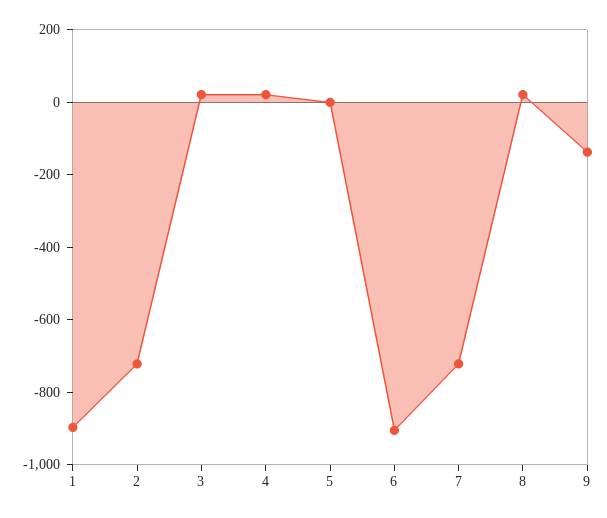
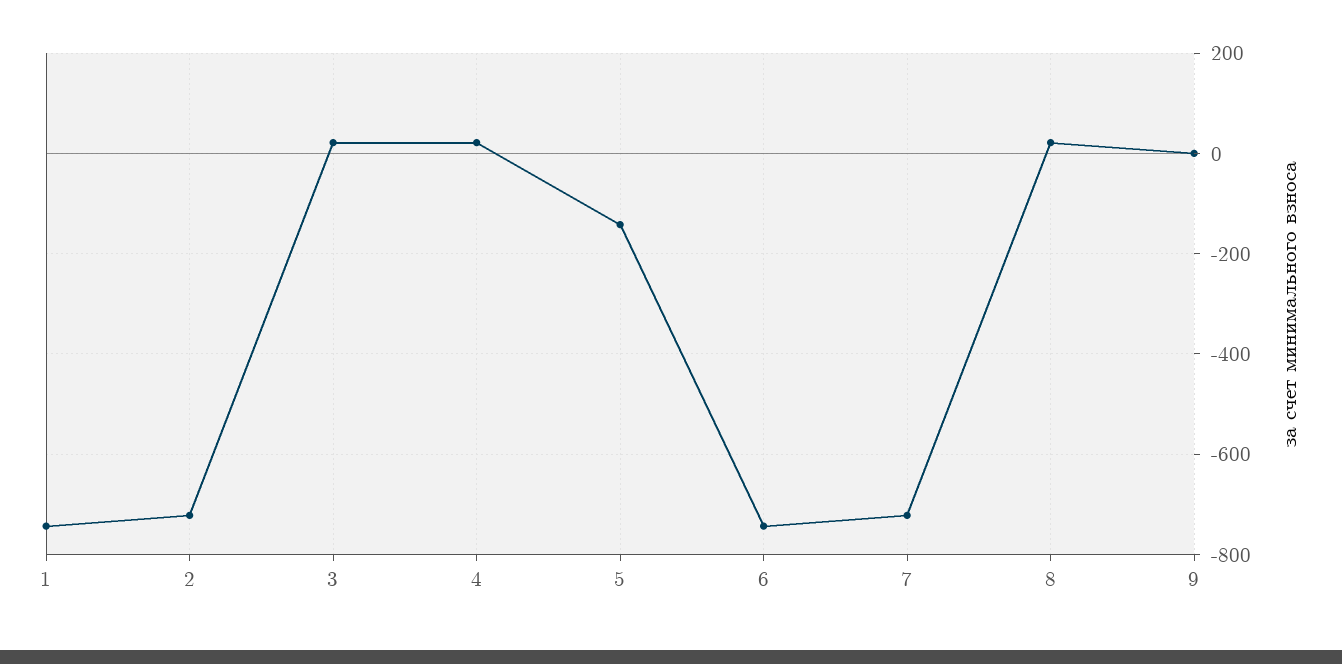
  {
-   "1": -900,
+   "1": -740,
    "2": -720,
    "3": 20,
    "4": 20,
-   "5": 0,
+   "5": -140,
-   "6": -900,
+   "6": -740,
    "7": -720,
    "8": 20,
-   "9": -150
+   "9": 0
  }

